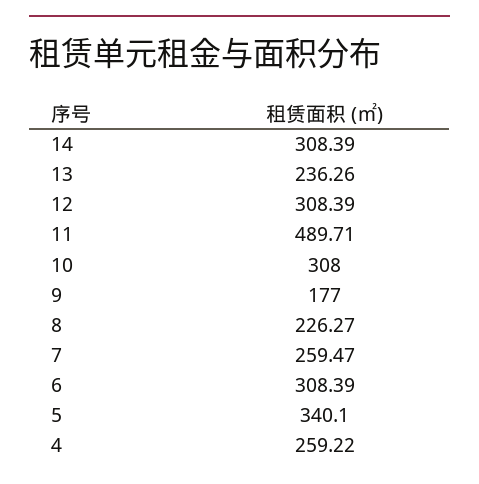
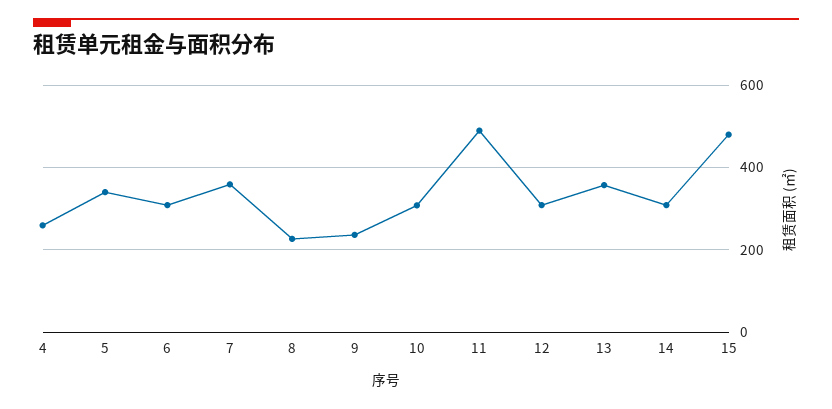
  {
    "14": 308.39,
-   "13": 236.26,
+   "13": 360,
    "12": 308.39,
    "11": 489.71,
    "10": 308,
-   "9": 177,
+   "9": 240,
    "8": 226.27,
-   "7": 259.47,
+   "7": 360,
    "6": 308.39,
    "5": 340.1,
-   "4": 259.22
+   "4": 259.22,
+   "15": 480
  }

